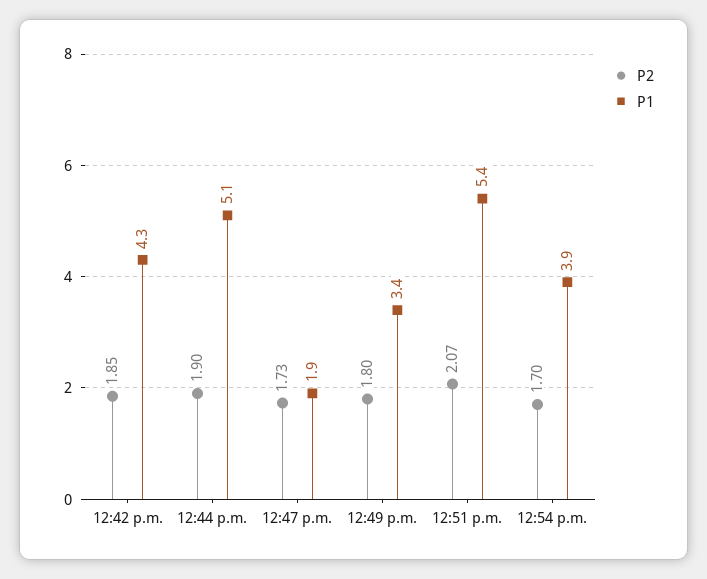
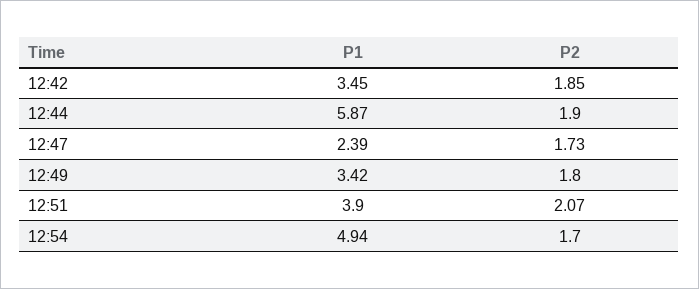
  {
    "P2": {
      "12:42 p.m.": 1.85,
      "12:44 p.m.": 1.9,
      "12:47 p.m.": 1.73,
      "12:49 p.m.": 1.8,
      "12:51 p.m.": 2.07,
      "12:54 p.m.": 1.7
    },
    "P1": {
-     "12:42 p.m.": 4.3,
+     "12:42 p.m.": 3.45,
-     "12:44 p.m.": 5.1,
+     "12:44 p.m.": 5.87,
-     "12:47 p.m.": 1.9,
+     "12:47 p.m.": 2.39,
      "12:49 p.m.": 3.42,
-     "12:51 p.m.": 5.4,
+     "12:51 p.m.": 3.9,
-     "12:54 p.m.": 3.9
+     "12:54 p.m.": 4.94
    }
  }

